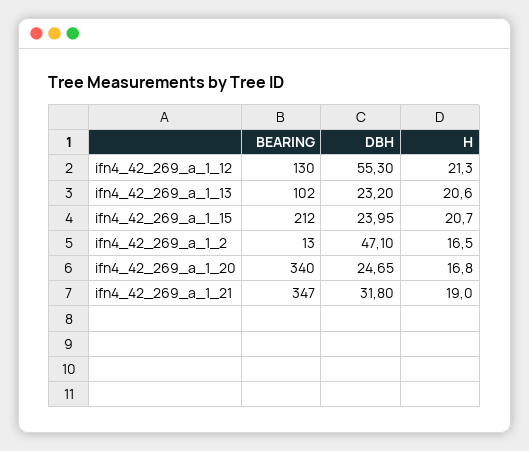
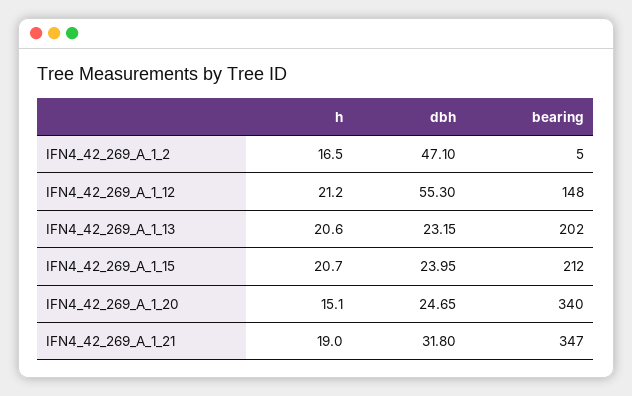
  {
    "BEARING": {
-     "ifn4_42_269_a_1_12": 130,
+     "ifn4_42_269_a_1_12": 148,
-     "ifn4_42_269_a_1_13": 102,
+     "ifn4_42_269_a_1_13": 202,
      "ifn4_42_269_a_1_15": 212,
-     "ifn4_42_269_a_1_2": 13,
+     "ifn4_42_269_a_1_2": 5,
      "ifn4_42_269_a_1_20": 340,
      "ifn4_42_269_a_1_21": 347
    },
    "DBH": {
      "ifn4_42_269_a_1_12": 55.3,
-     "ifn4_42_269_a_1_13": 23.2,
+     "ifn4_42_269_a_1_13": 23.15,
      "ifn4_42_269_a_1_15": 23.95,
      "ifn4_42_269_a_1_2": 47.1,
      "ifn4_42_269_a_1_20": 24.65,
      "ifn4_42_269_a_1_21": 31.8
    },
    "H": {
-     "ifn4_42_269_a_1_12": 21.3,
+     "ifn4_42_269_a_1_12": 21.2,
      "ifn4_42_269_a_1_13": 20.6,
      "ifn4_42_269_a_1_15": 20.7,
      "ifn4_42_269_a_1_2": 16.5,
-     "ifn4_42_269_a_1_20": 16.8,
+     "ifn4_42_269_a_1_20": 15.1,
      "ifn4_42_269_a_1_21": 19
    }
  }

